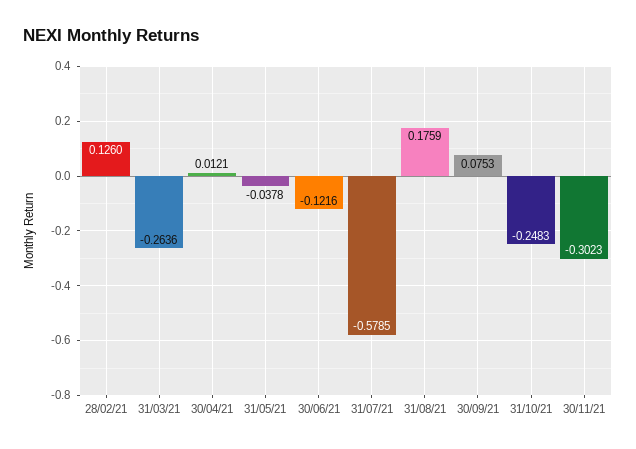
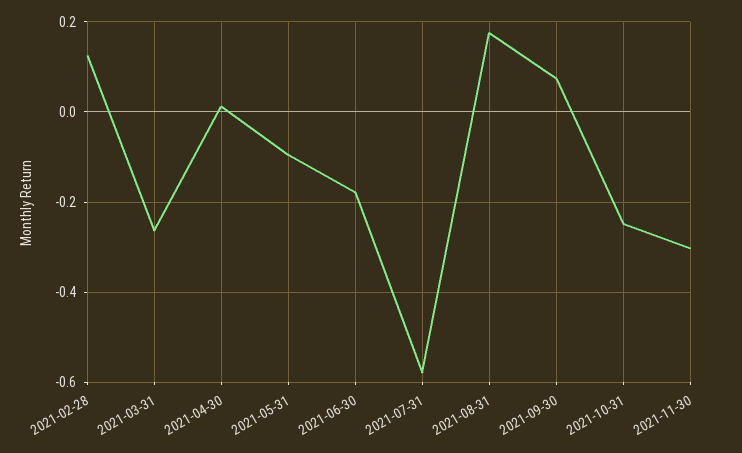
  {
    "28/02/21": 0.126,
    "31/03/21": -0.2636,
    "30/04/21": 0.0121,
-   "31/05/21": -0.0378,
+   "31/05/21": -0.1,
-   "30/06/21": -0.1216,
+   "30/06/21": -0.18,
    "31/07/21": -0.5785,
    "31/08/21": 0.1759,
    "30/09/21": 0.0753,
    "31/10/21": -0.2483,
    "30/11/21": -0.3023
  }

